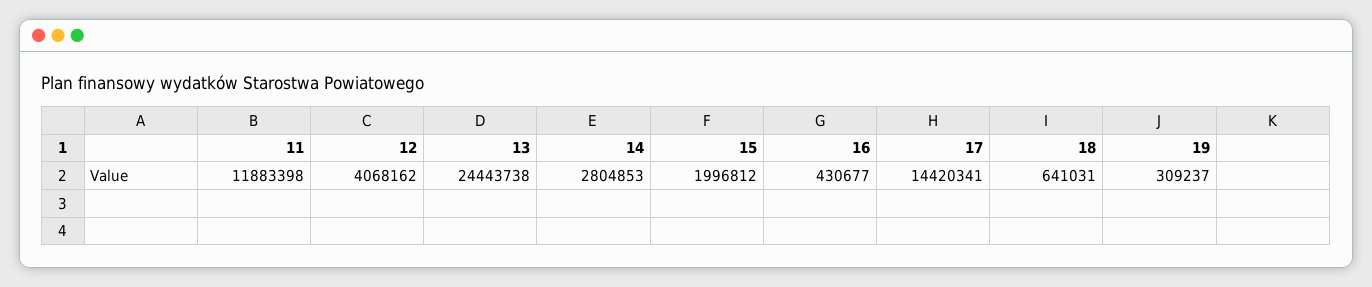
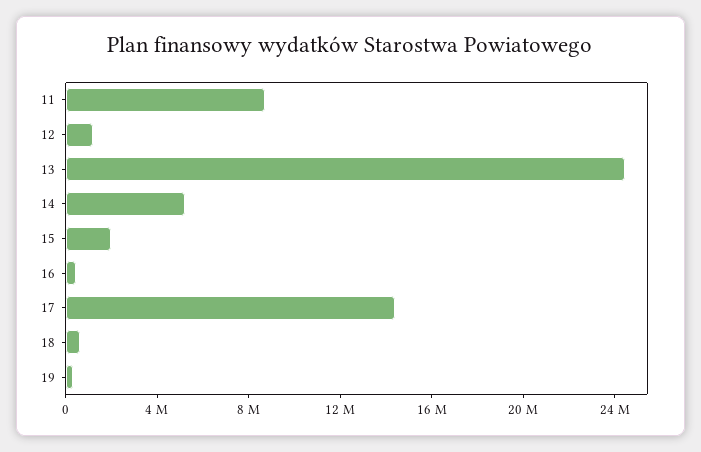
  {
-   "11": 11883398,
+   "11": 9000000,
-   "12": 4068162,
+   "12": 1000000,
    "13": 24443738,
-   "14": 2804853,
+   "14": 5000000,
    "15": 1996812,
    "16": 430677,
    "17": 14420341,
    "18": 641031,
    "19": 309237
  }

